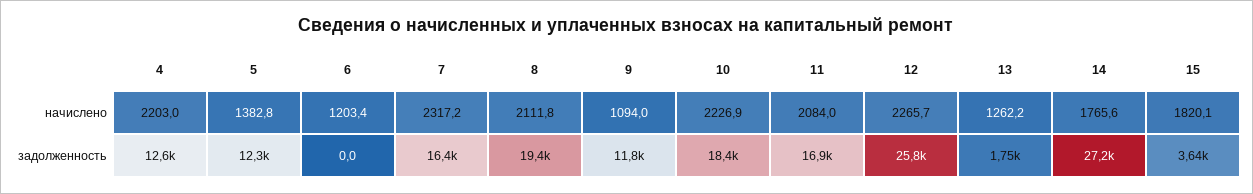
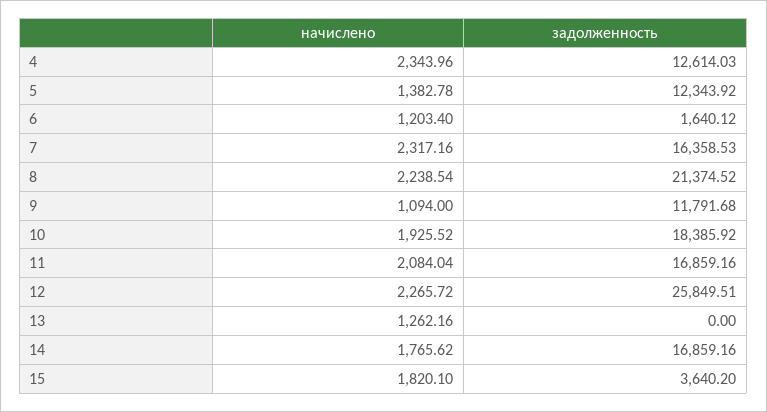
  {
    "4": {
-     "начислено": 2203,
+     "начислено": 2343.96,
      "задолженность": 12614.03
    },
    "5": {
      "начислено": 1382.78,
      "задолженность": 12343.92
    },
    "6": {
      "начислено": 1203.4,
-     "задолженность": 0
+     "задолженность": 1640.12
    },
    "7": {
      "начислено": 2317.16,
      "задолженность": 16358.53
    },
    "8": {
-     "начислено": 2111.8,
+     "начислено": 2238.54,
-     "задолженность": 19400
+     "задолженность": 21374.52
    },
    "9": {
      "начислено": 1094,
      "задолженность": 11791.68
    },
    "10": {
-     "начислено": 2226.9,
+     "начислено": 1925.52,
      "задолженность": 18385.92
    },
    "11": {
      "начислено": 2084.04,
      "задолженность": 16859.16
    },
    "12": {
      "начислено": 2265.72,
      "задолженность": 25849.51
    },
    "13": {
      "начислено": 1262.16,
-     "задолженность": 1750
+     "задолженность": 0
    },
    "14": {
      "начислено": 1765.62,
-     "задолженность": 27200
+     "задолженность": 16859.16
    },
    "15": {
      "начислено": 1820.1,
      "задолженность": 3640.2
    }
  }

